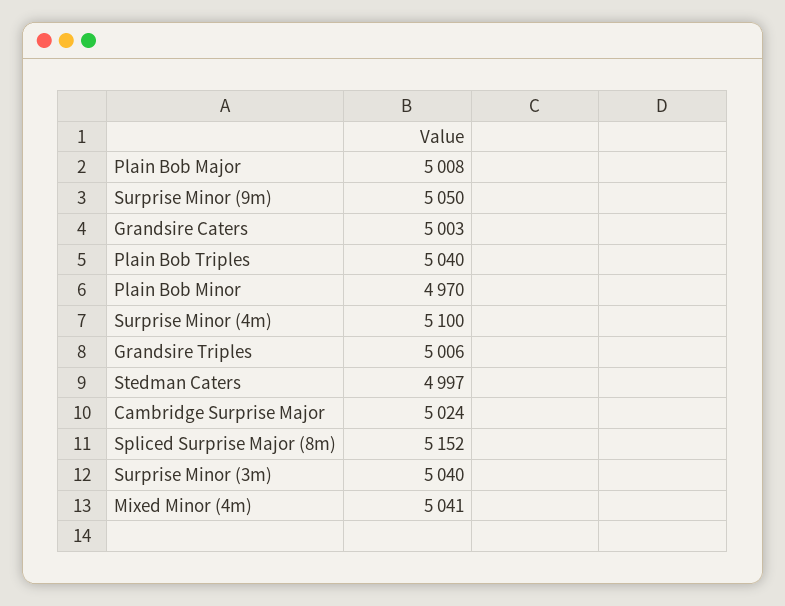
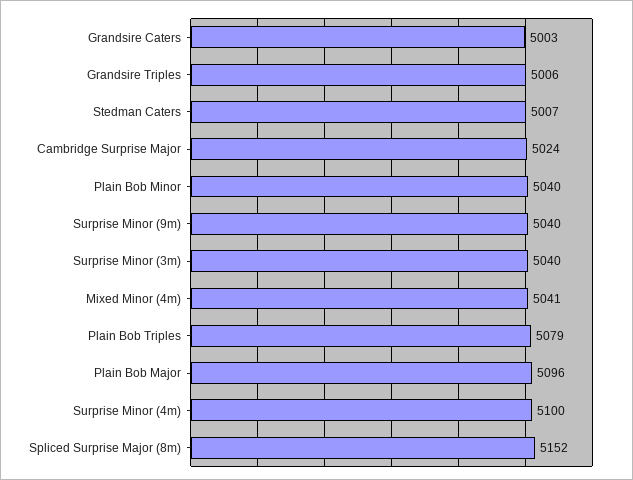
  {
-   "Plain Bob Major": 5008,
+   "Plain Bob Major": 5096,
-   "Surprise Minor (9m)": 5050,
+   "Surprise Minor (9m)": 5040,
    "Grandsire Caters": 5003,
-   "Plain Bob Triples": 5040,
+   "Plain Bob Triples": 5079,
-   "Plain Bob Minor": 4970,
+   "Plain Bob Minor": 5040,
    "Surprise Minor (4m)": 5100,
    "Grandsire Triples": 5006,
-   "Stedman Caters": 4997,
+   "Stedman Caters": 5007,
    "Cambridge Surprise Major": 5024,
    "Spliced Surprise Major (8m)": 5152,
    "Surprise Minor (3m)": 5040,
    "Mixed Minor (4m)": 5041
  }

